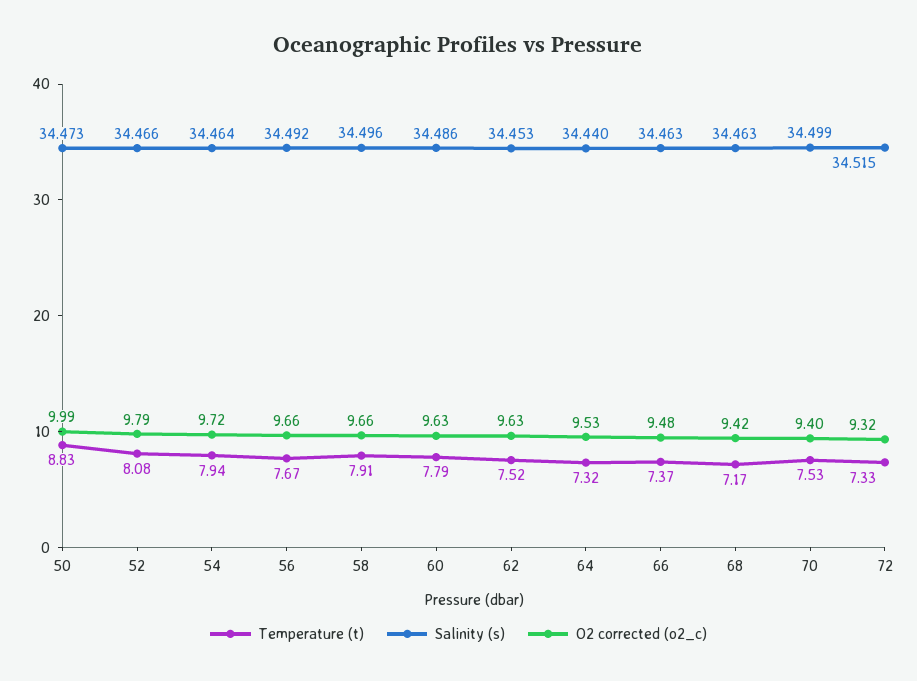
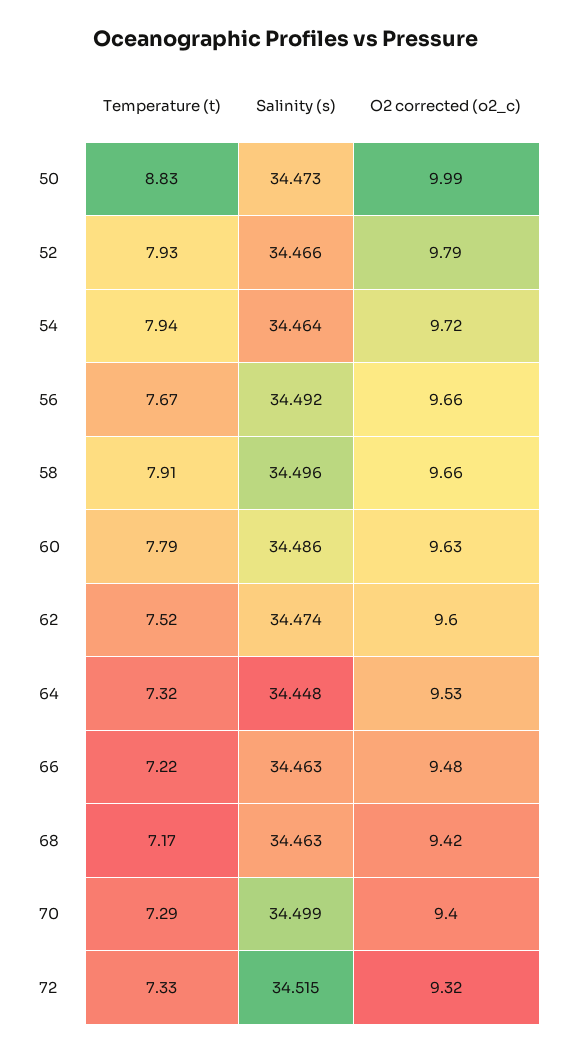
  {
    "Temperature (t)": {
      "50": 8.83,
-     "52": 8.08,
+     "52": 7.93,
      "54": 7.94,
      "56": 7.67,
      "58": 7.91,
      "60": 7.79,
      "62": 7.52,
      "64": 7.32,
-     "66": 7.37,
+     "66": 7.22,
      "68": 7.17,
-     "70": 7.53,
+     "70": 7.29,
      "72": 7.33
    },
    "Salinity (s)": {
      "50": 34.473,
      "52": 34.466,
      "54": 34.464,
      "56": 34.492,
      "58": 34.496,
      "60": 34.486,
-     "62": 34.453,
+     "62": 34.474,
-     "64": 34.44,
+     "64": 34.448,
      "66": 34.463,
      "68": 34.463,
      "70": 34.499,
      "72": 34.515
    },
    "O2 corrected (o2_c)": {
      "50": 9.99,
      "52": 9.79,
      "54": 9.72,
      "56": 9.66,
      "58": 9.66,
      "60": 9.63,
-     "62": 9.63,
+     "62": 9.6,
      "64": 9.53,
      "66": 9.48,
      "68": 9.42,
      "70": 9.4,
      "72": 9.32
    }
  }

